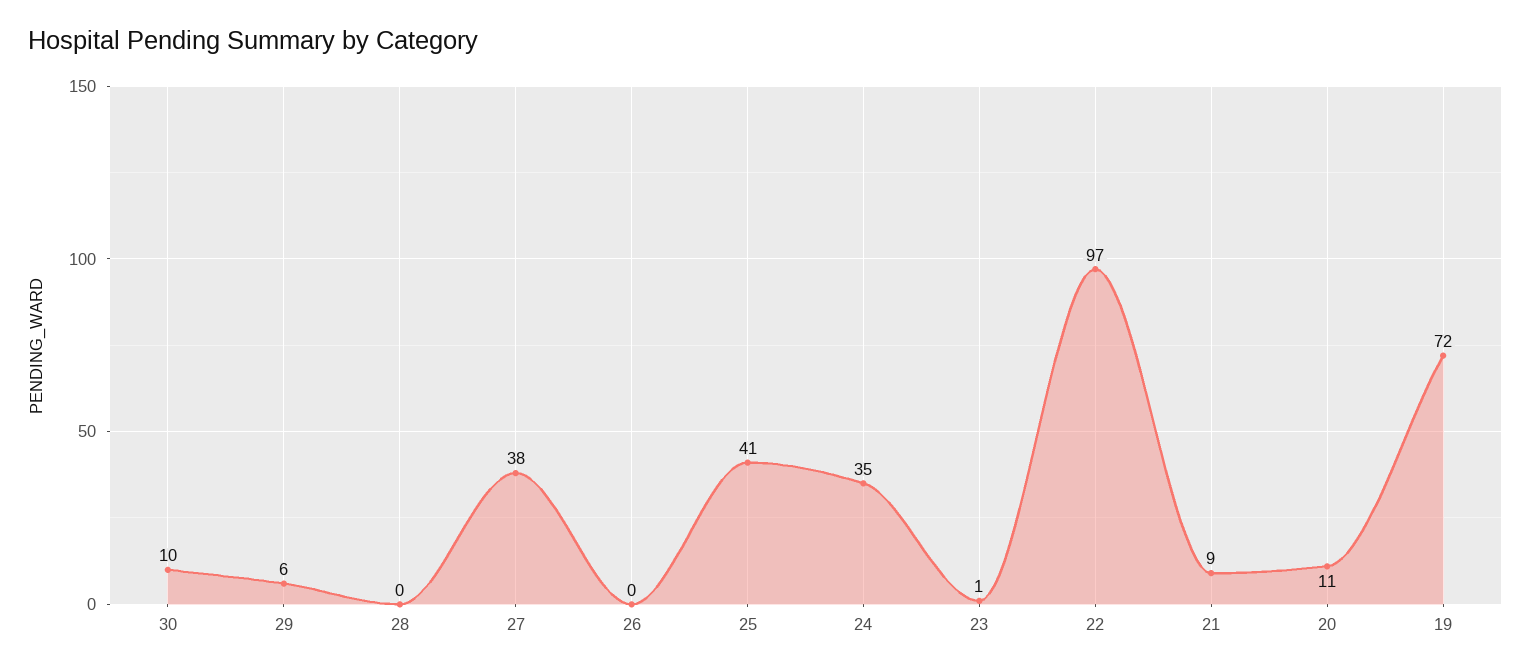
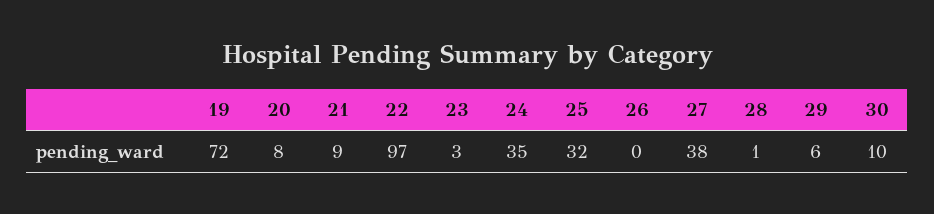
  {
    "30": 10,
    "29": 6,
-   "28": 0,
+   "28": 1,
    "27": 38,
    "26": 0,
-   "25": 41,
+   "25": 32,
    "24": 35,
-   "23": 1,
+   "23": 3,
    "22": 97,
    "21": 9,
-   "20": 11,
+   "20": 8,
    "19": 72
  }

